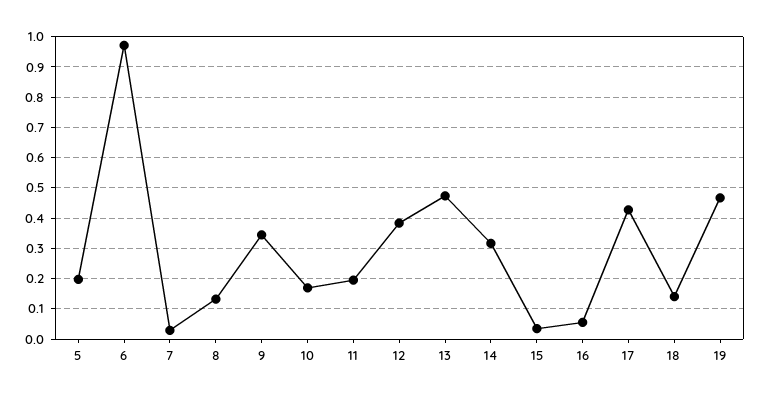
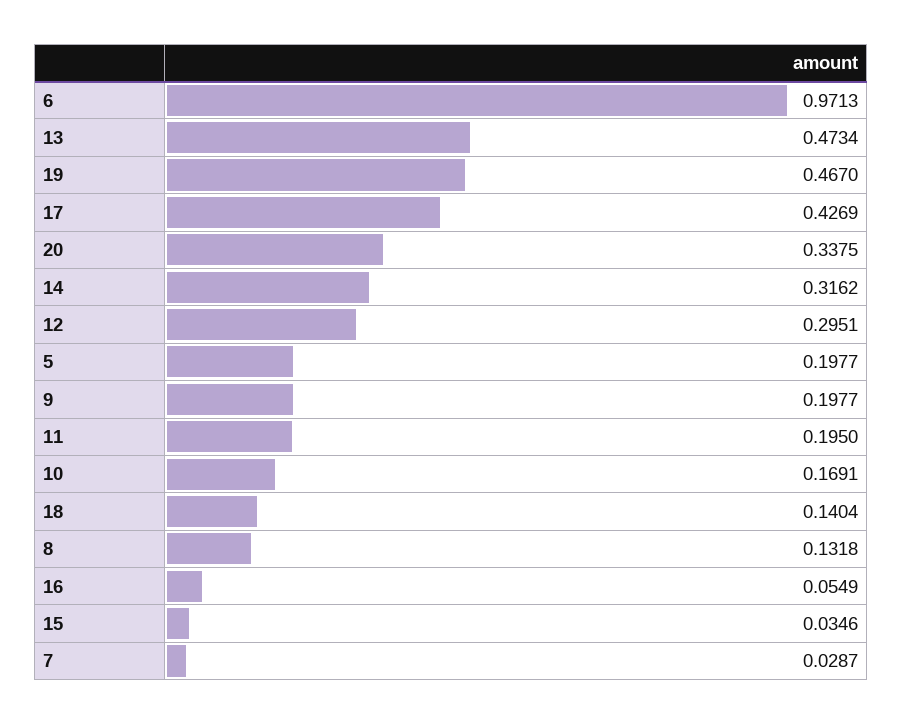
  {
    "5": 0.1977,
    "6": 0.9713,
    "7": 0.0287,
    "8": 0.1318,
-   "9": 0.34,
+   "9": 0.1977,
    "10": 0.1691,
    "11": 0.195,
-   "12": 0.38,
+   "12": 0.2951,
    "13": 0.4734,
    "14": 0.3162,
    "15": 0.0346,
    "16": 0.0549,
    "17": 0.4269,
    "18": 0.1404,
-   "19": 0.467
+   "19": 0.467,
+   "20": 0.3375
  }

